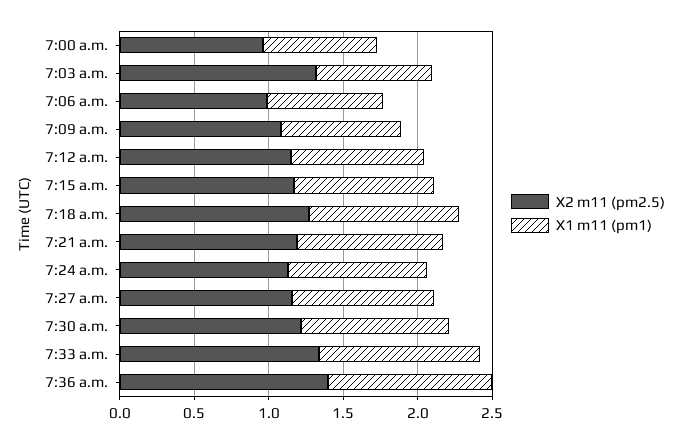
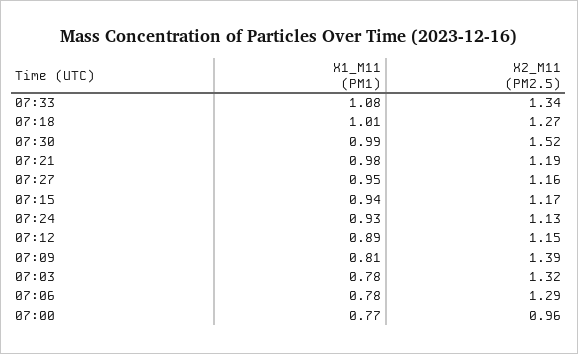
  {
    "X2 m11 (pm2.5)": {
      "7:00 a.m.": 0.96,
      "7:03 a.m.": 1.32,
-     "7:06 a.m.": 1,
+     "7:06 a.m.": 1.29,
-     "7:09 a.m.": 1.1,
+     "7:09 a.m.": 1.39,
      "7:12 a.m.": 1.15,
      "7:15 a.m.": 1.17,
      "7:18 a.m.": 1.27,
      "7:21 a.m.": 1.19,
      "7:24 a.m.": 1.13,
      "7:27 a.m.": 1.16,
-     "7:30 a.m.": 1.2,
+     "7:30 a.m.": 1.52,
-     "7:33 a.m.": 1.34,
+     "7:33 a.m.": 1.34
-     "7:36 a.m.": 1.4
    },
    "X1 m11 (pm1)": {
      "7:00 a.m.": 0.77,
      "7:03 a.m.": 0.78,
      "7:06 a.m.": 0.78,
      "7:09 a.m.": 0.81,
      "7:12 a.m.": 0.89,
      "7:15 a.m.": 0.94,
      "7:18 a.m.": 1.01,
      "7:21 a.m.": 0.98,
      "7:24 a.m.": 0.93,
      "7:27 a.m.": 0.95,
      "7:30 a.m.": 0.99,
-     "7:33 a.m.": 1.08,
+     "7:33 a.m.": 1.08
-     "7:36 a.m.": 1.1
    }
  }

